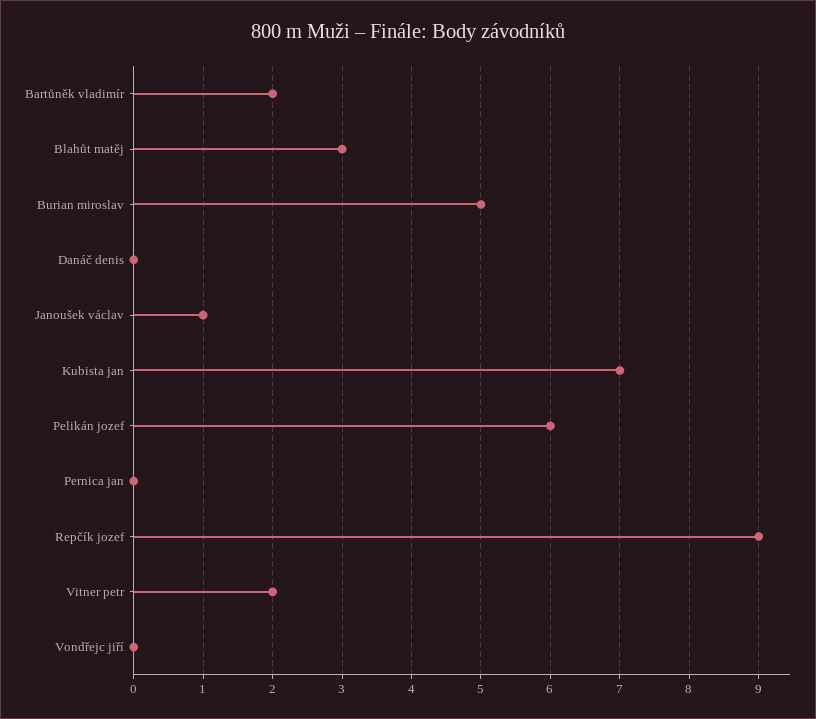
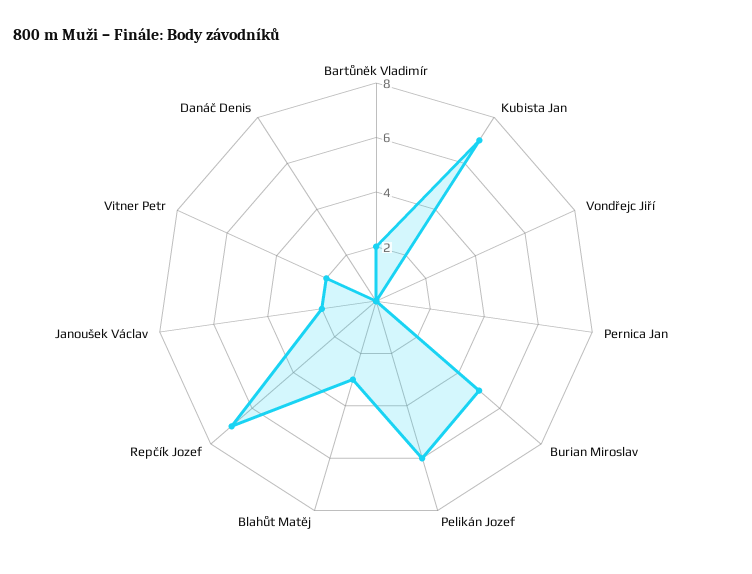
  {
    "Bartůněk vladimír": 2,
    "Blahůt matěj": 3,
    "Burian miroslav": 5,
    "Danáč denis": 0,
-   "Janoušek václav": 1,
+   "Janoušek václav": 2,
    "Kubista jan": 7,
    "Pelikán jozef": 6,
    "Pernica jan": 0,
-   "Repčík jozef": 9,
+   "Repčík jozef": 7,
    "Vitner petr": 2,
    "Vondřejc jiří": 0
  }

